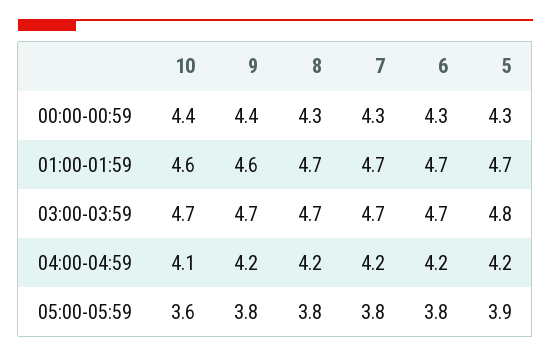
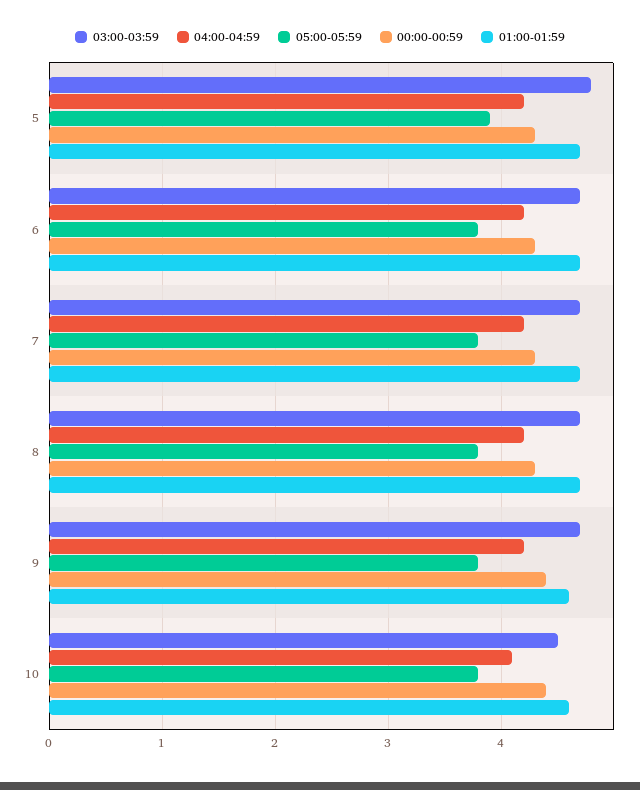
  {
    "00:00-00:59": {
      "10": 4.4,
      "9": 4.4,
      "8": 4.3,
      "7": 4.3,
      "6": 4.3,
      "5": 4.3
    },
    "01:00-01:59": {
      "10": 4.6,
      "9": 4.6,
      "8": 4.7,
      "7": 4.7,
      "6": 4.7,
      "5": 4.7
    },
    "03:00-03:59": {
-     "10": 4.7,
+     "10": 4.5,
      "9": 4.7,
      "8": 4.7,
      "7": 4.7,
      "6": 4.7,
      "5": 4.8
    },
    "04:00-04:59": {
      "10": 4.1,
      "9": 4.2,
      "8": 4.2,
      "7": 4.2,
      "6": 4.2,
      "5": 4.2
    },
    "05:00-05:59": {
-     "10": 3.6,
+     "10": 3.8,
      "9": 3.8,
      "8": 3.8,
      "7": 3.8,
      "6": 3.8,
      "5": 3.9
    }
  }

